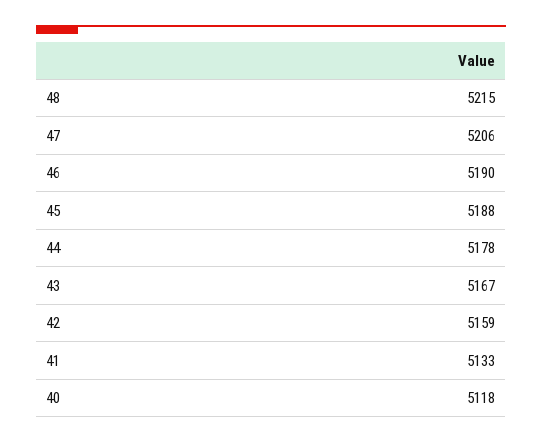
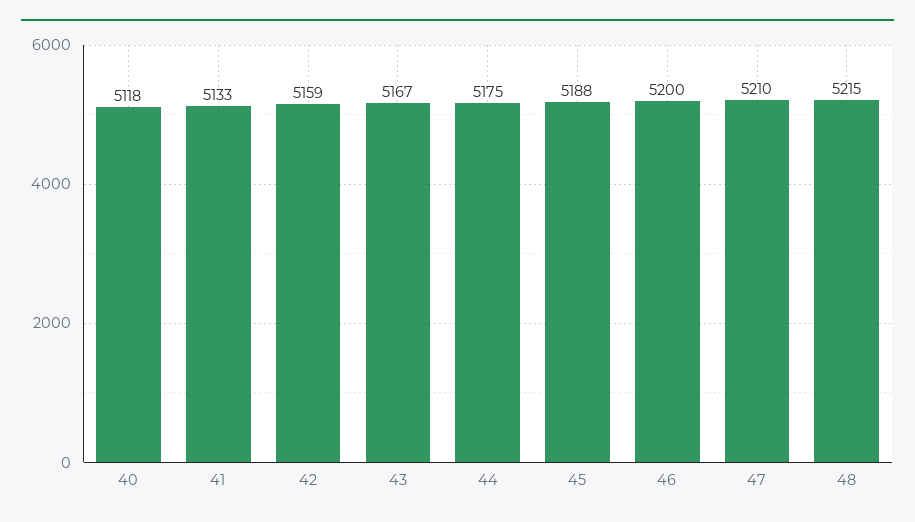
  {
    "48": 5215,
-   "47": 5206,
+   "47": 5210,
-   "46": 5190,
+   "46": 5200,
    "45": 5188,
-   "44": 5178,
+   "44": 5175,
    "43": 5167,
    "42": 5159,
    "41": 5133,
    "40": 5118
  }

